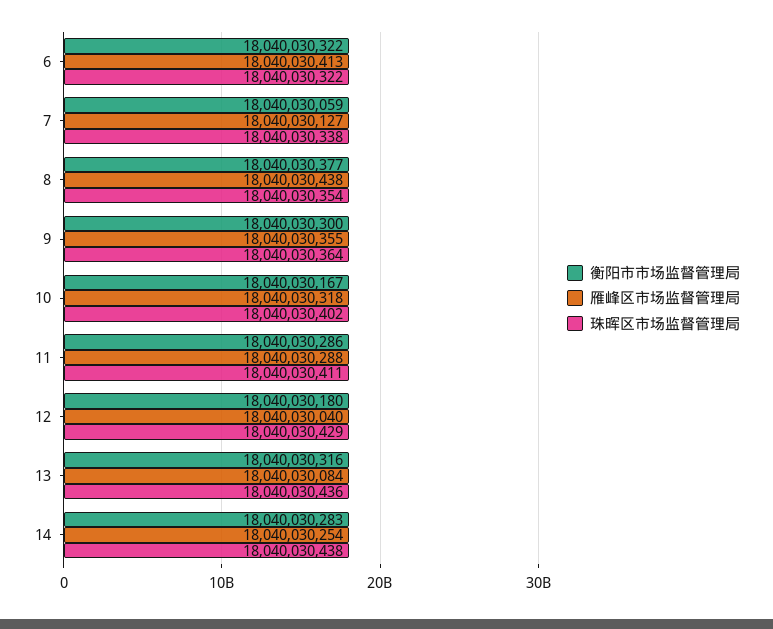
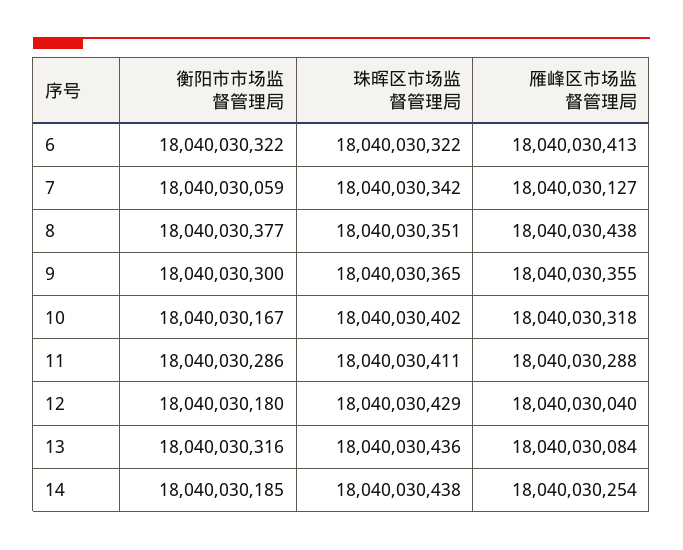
  {
    "衡阳市市场监督管理局": {
      "6": 18040030322,
      "7": 18040030059,
      "8": 18040030377,
      "9": 18040030300,
      "10": 18040030167,
      "11": 18040030286,
      "12": 18040030180,
      "13": 18040030316,
-     "14": 18040030283
+     "14": 18040030185
    },
    "雁峰区市场监督管理局": {
      "6": 18040030413,
      "7": 18040030127,
      "8": 18040030438,
      "9": 18040030355,
      "10": 18040030318,
      "11": 18040030288,
      "12": 18040030040,
      "13": 18040030084,
      "14": 18040030254
    },
    "珠晖区市场监督管理局": {
      "6": 18040030322,
-     "7": 18040030338,
+     "7": 18040030342,
-     "8": 18040030354,
+     "8": 18040030351,
-     "9": 18040030364,
+     "9": 18040030365,
      "10": 18040030402,
      "11": 18040030411,
      "12": 18040030429,
      "13": 18040030436,
      "14": 18040030438
    }
  }

